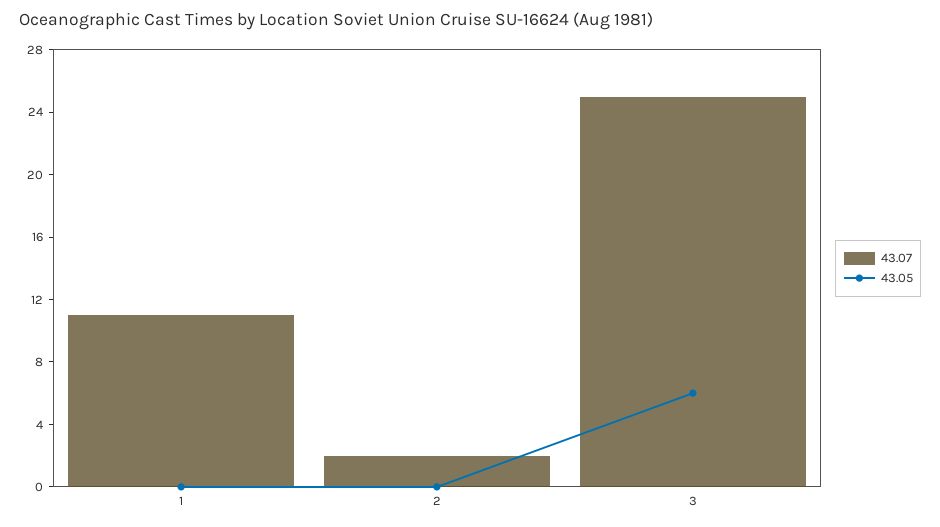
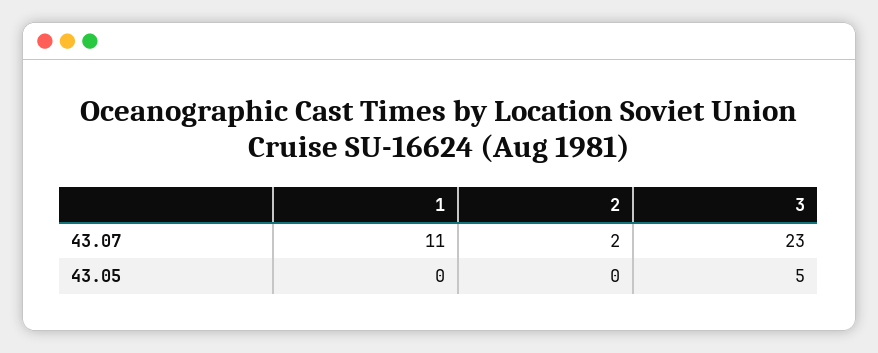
  {
    "43.07": {
      "1": 11,
      "2": 2,
-     "3": 25
+     "3": 23
    },
    "43.05": {
      "1": 0,
      "2": 0,
-     "3": 6
+     "3": 5
    }
  }

